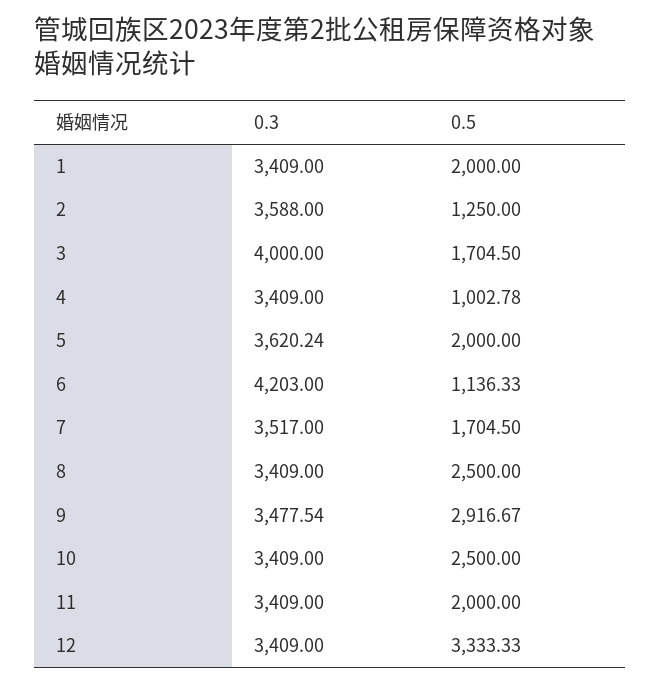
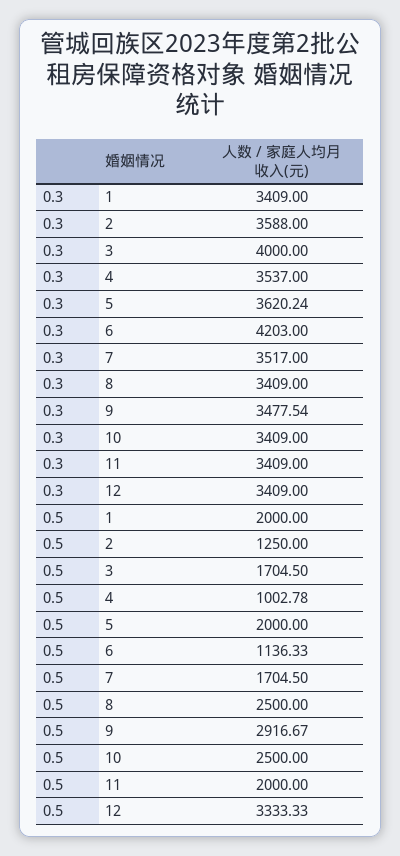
  {
    "0.3": {
      "1": 3409,
      "2": 3588,
      "3": 4000,
-     "4": 3409,
+     "4": 3537,
      "5": 3620.24,
      "6": 4203,
      "7": 3517,
      "8": 3409,
      "9": 3477.54,
      "10": 3409,
      "11": 3409,
      "12": 3409
    },
    "0.5": {
      "1": 2000,
      "2": 1250,
      "3": 1704.5,
      "4": 1002.78,
      "5": 2000,
      "6": 1136.33,
      "7": 1704.5,
      "8": 2500,
      "9": 2916.67,
      "10": 2500,
      "11": 2000,
      "12": 3333.33
    }
  }

